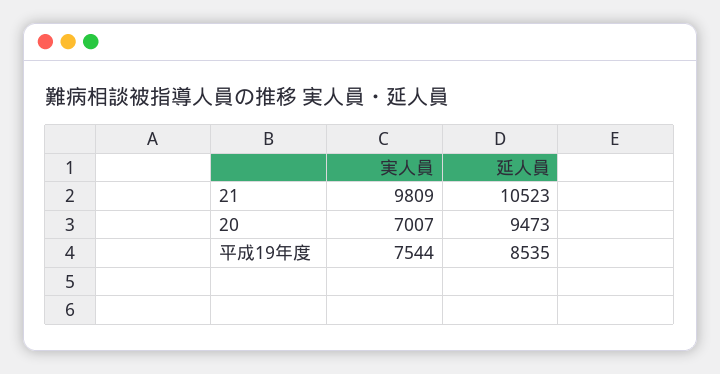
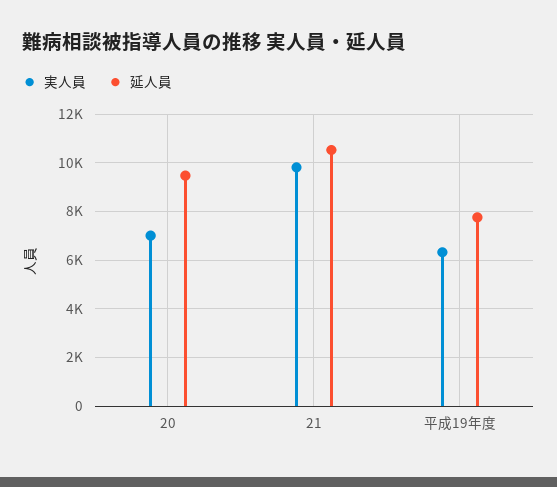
  {
    "実人員": {
      "21": 9809,
      "20": 7007,
-     "平成19年度": 7544
+     "平成19年度": 6250
    },
    "延人員": {
      "21": 10523,
      "20": 9473,
-     "平成19年度": 8535
+     "平成19年度": 7750
    }
  }

